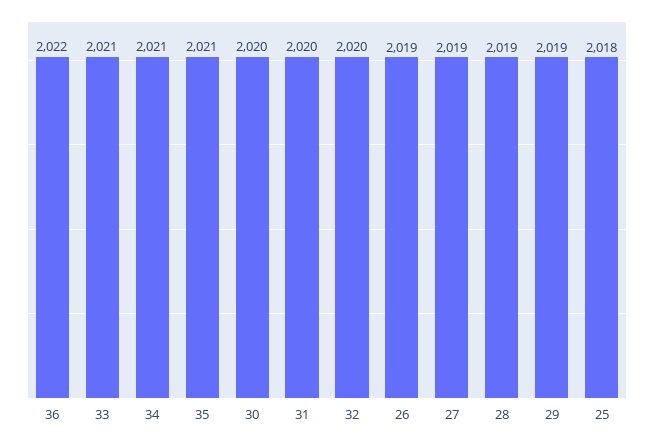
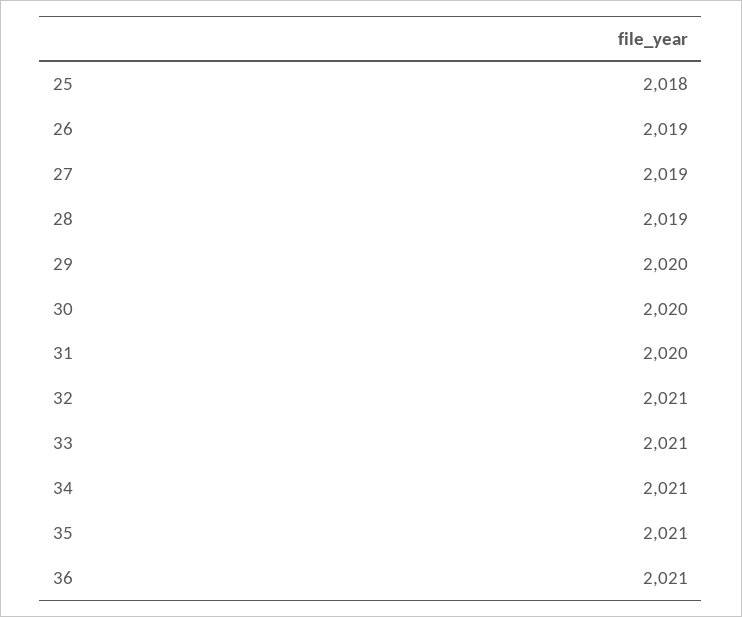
  {
-   "36": 2022,
+   "36": 2021,
    "33": 2021,
    "34": 2021,
    "35": 2021,
    "30": 2020,
    "31": 2020,
-   "32": 2020,
+   "32": 2021,
    "26": 2019,
    "27": 2019,
    "28": 2019,
-   "29": 2019,
+   "29": 2020,
    "25": 2018
  }

